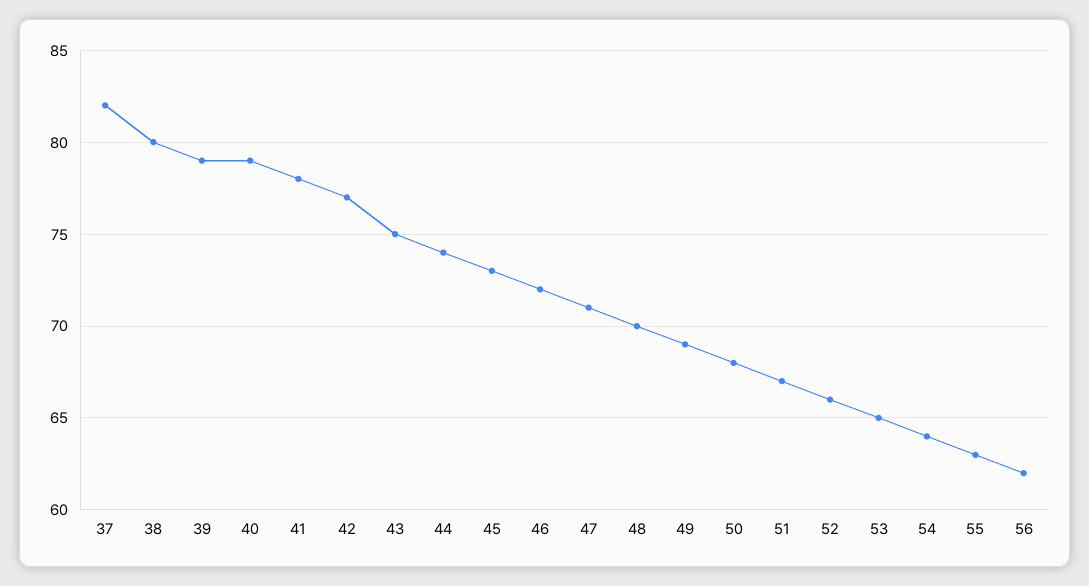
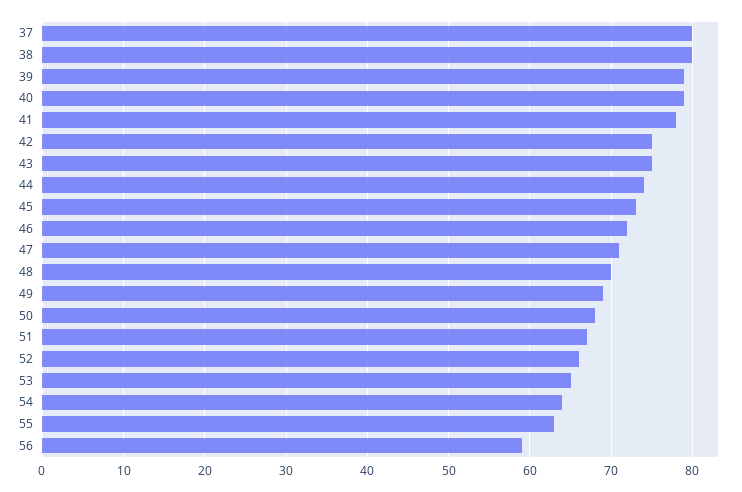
  {
-   "37": 82,
+   "37": 80,
    "38": 80,
    "39": 79,
    "40": 79,
    "41": 78,
-   "42": 77,
+   "42": 75,
    "43": 75,
    "44": 74,
    "45": 73,
    "46": 72,
    "47": 71,
    "48": 70,
    "49": 69,
    "50": 68,
    "51": 67,
    "52": 66,
    "53": 65,
    "54": 64,
    "55": 63,
-   "56": 62
+   "56": 59
  }

